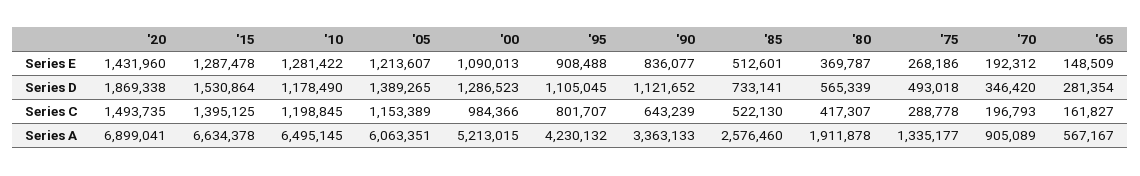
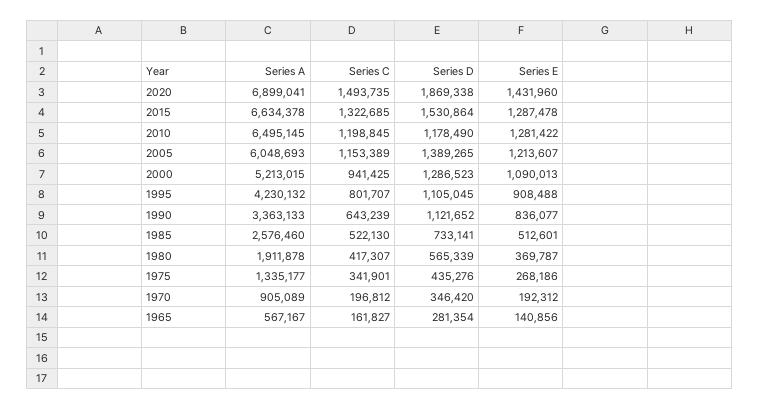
  {
    "'20": {
      "Series E": 1431960,
      "Series D": 1869338,
      "Series C": 1493735,
      "Series A": 6899041
    },
    "'15": {
      "Series E": 1287478,
      "Series D": 1530864,
-     "Series C": 1395125,
+     "Series C": 1322685,
      "Series A": 6634378
    },
    "'10": {
      "Series E": 1281422,
      "Series D": 1178490,
      "Series C": 1198845,
      "Series A": 6495145
    },
    "'05": {
      "Series E": 1213607,
      "Series D": 1389265,
      "Series C": 1153389,
-     "Series A": 6063351
+     "Series A": 6048693
    },
    "'00": {
      "Series E": 1090013,
      "Series D": 1286523,
-     "Series C": 984366,
+     "Series C": 941425,
      "Series A": 5213015
    },
    "'95": {
      "Series E": 908488,
      "Series D": 1105045,
      "Series C": 801707,
      "Series A": 4230132
    },
    "'90": {
      "Series E": 836077,
      "Series D": 1121652,
      "Series C": 643239,
      "Series A": 3363133
    },
    "'85": {
      "Series E": 512601,
      "Series D": 733141,
      "Series C": 522130,
      "Series A": 2576460
    },
    "'80": {
      "Series E": 369787,
      "Series D": 565339,
      "Series C": 417307,
      "Series A": 1911878
    },
    "'75": {
      "Series E": 268186,
-     "Series D": 493018,
+     "Series D": 435276,
-     "Series C": 288778,
+     "Series C": 341901,
      "Series A": 1335177
    },
    "'70": {
      "Series E": 192312,
      "Series D": 346420,
-     "Series C": 196793,
+     "Series C": 196812,
      "Series A": 905089
    },
    "'65": {
-     "Series E": 148509,
+     "Series E": 140856,
      "Series D": 281354,
      "Series C": 161827,
      "Series A": 567167
    }
  }

